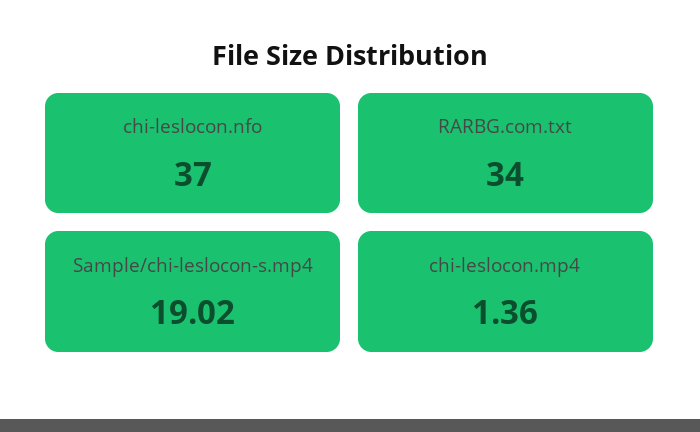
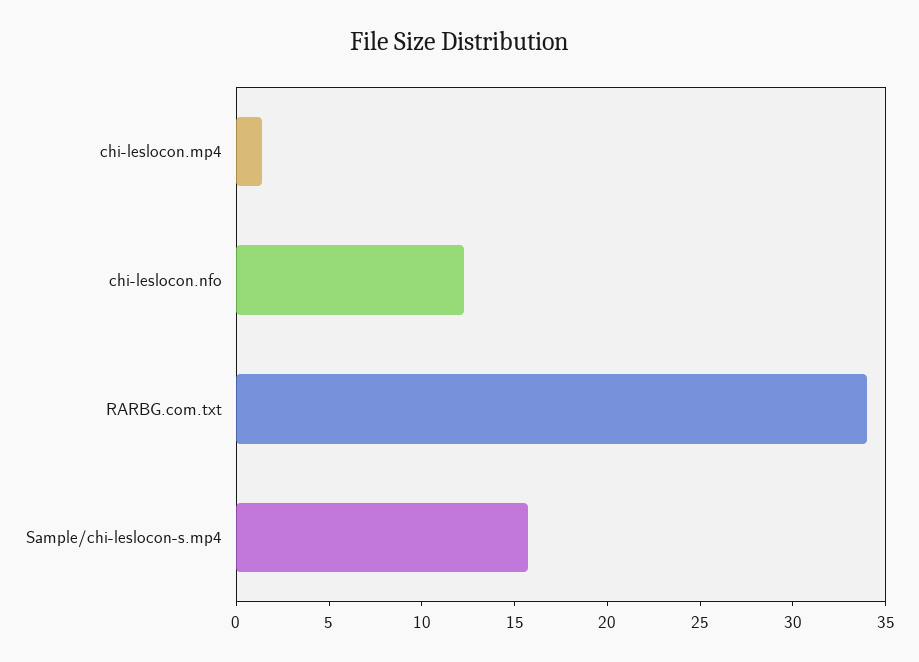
  {
-   "chi-leslocon.nfo": 37,
+   "chi-leslocon.nfo": 12,
    "RARBG.com.txt": 34,
-   "Sample/chi-leslocon-s.mp4": 19.02,
+   "Sample/chi-leslocon-s.mp4": 16,
    "chi-leslocon.mp4": 1.36
  }

